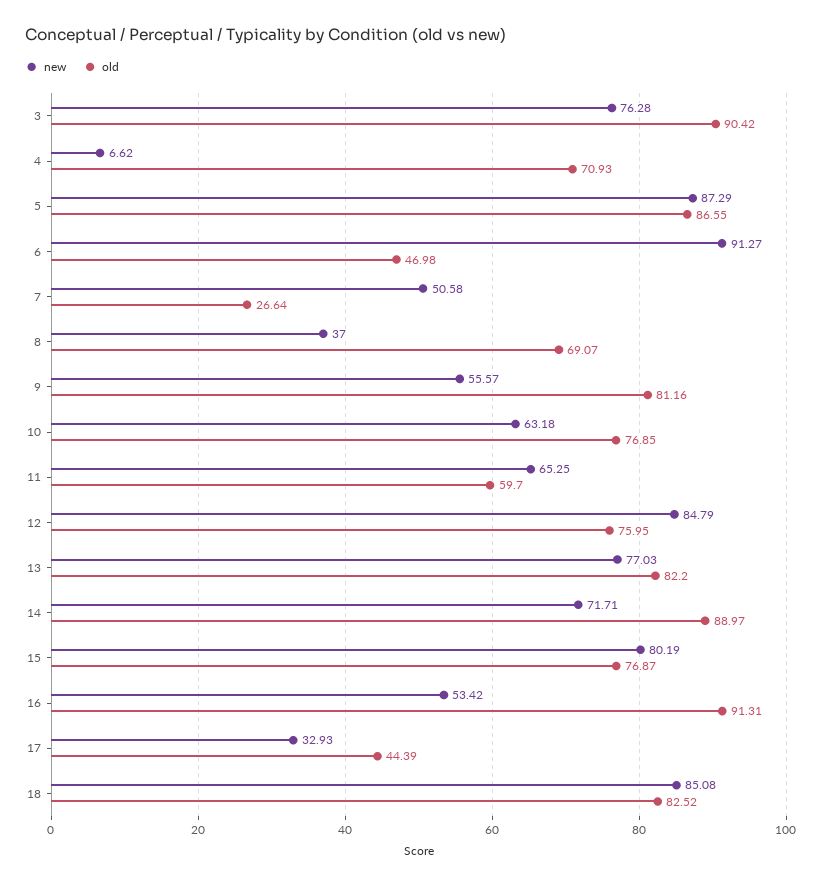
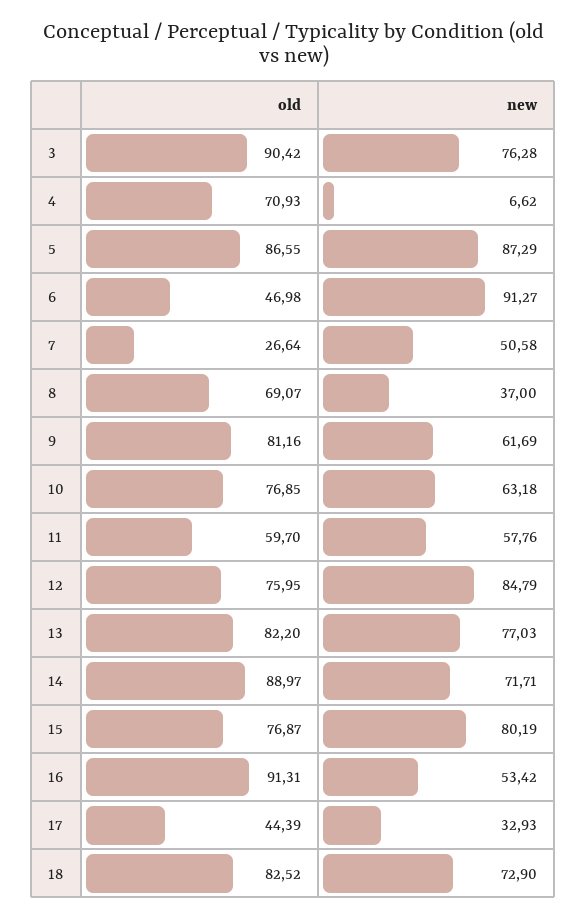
  {
    "new": {
      "3": 76.28,
      "4": 6.62,
      "5": 87.29,
      "6": 91.27,
      "7": 50.58,
      "8": 37,
-     "9": 55.57,
+     "9": 61.69,
      "10": 63.18,
-     "11": 65.25,
+     "11": 57.76,
      "12": 84.79,
      "13": 77.03,
      "14": 71.71,
      "15": 80.19,
      "16": 53.42,
      "17": 32.93,
-     "18": 85.08
+     "18": 72.9
    },
    "old": {
      "3": 90.42,
      "4": 70.93,
      "5": 86.55,
      "6": 46.98,
      "7": 26.64,
      "8": 69.07,
      "9": 81.16,
      "10": 76.85,
      "11": 59.7,
      "12": 75.95,
      "13": 82.2,
      "14": 88.97,
      "15": 76.87,
      "16": 91.31,
      "17": 44.39,
      "18": 82.52
    }
  }

